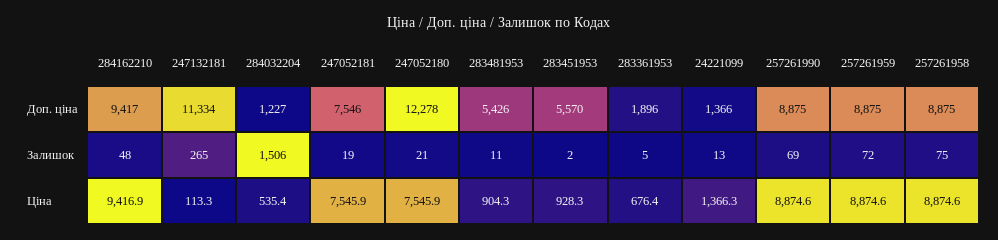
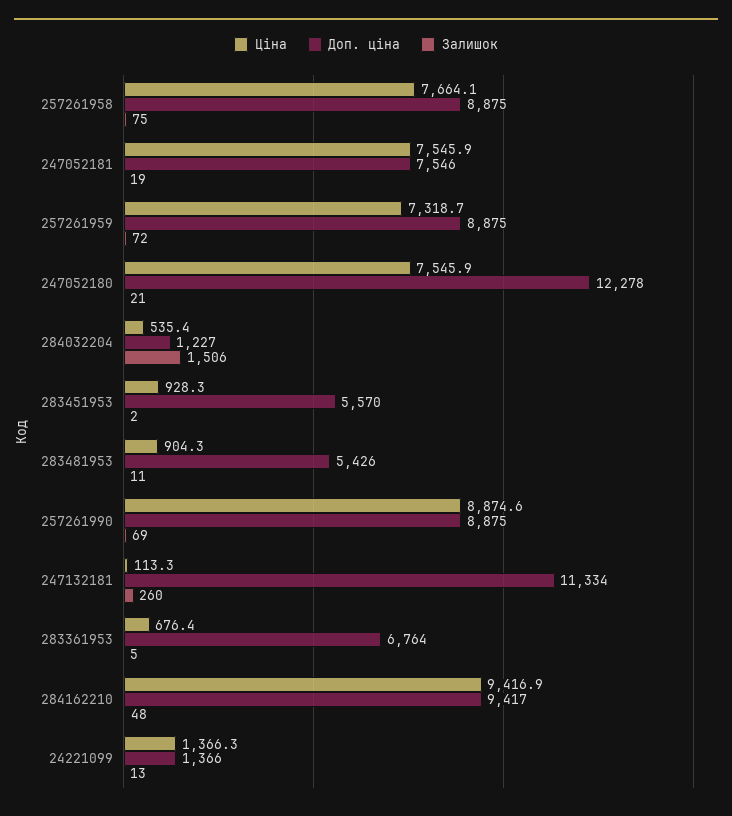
  {
    "Доп. ціна": {
      "284162210": 9417,
      "247132181": 11334,
      "284032204": 1227,
      "247052181": 7546,
      "247052180": 12278,
      "283481953": 5426,
      "283451953": 5570,
-     "283361953": 1896,
+     "283361953": 6764,
      "24221099": 1366,
      "257261990": 8875,
      "257261959": 8875,
      "257261958": 8875
    },
    "Залишок": {
      "284162210": 48,
-     "247132181": 265,
+     "247132181": 260,
      "284032204": 1506,
      "247052181": 19,
      "247052180": 21,
      "283481953": 11,
      "283451953": 2,
      "283361953": 5,
      "24221099": 13,
      "257261990": 69,
      "257261959": 72,
      "257261958": 75
    },
    "Ціна": {
      "284162210": 9416.9,
      "247132181": 113.3,
      "284032204": 535.4,
      "247052181": 7545.9,
      "247052180": 7545.9,
      "283481953": 904.3,
      "283451953": 928.3,
      "283361953": 676.4,
      "24221099": 1366.3,
      "257261990": 8874.6,
-     "257261959": 8874.6,
+     "257261959": 7318.7,
-     "257261958": 8874.6
+     "257261958": 7664.1
    }
  }

